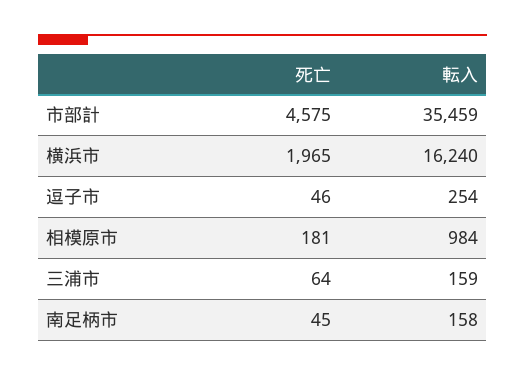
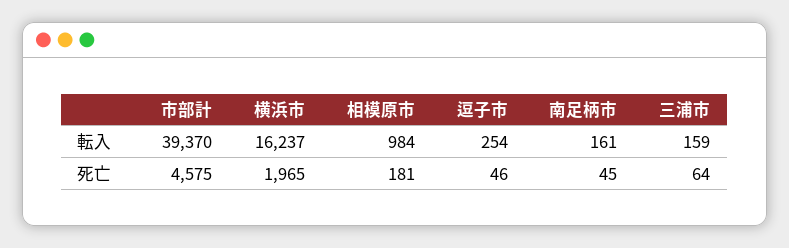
  {
    "死亡": {
      "市部計": 4575,
      "横浜市": 1965,
      "逗子市": 46,
      "相模原市": 181,
      "三浦市": 64,
      "南足柄市": 45
    },
    "転入": {
-     "市部計": 35459,
+     "市部計": 39370,
-     "横浜市": 16240,
+     "横浜市": 16237,
      "逗子市": 254,
      "相模原市": 984,
      "三浦市": 159,
-     "南足柄市": 158
+     "南足柄市": 161
    }
  }

